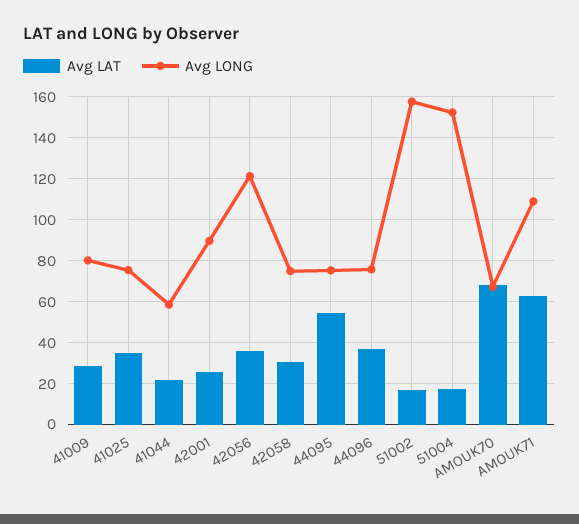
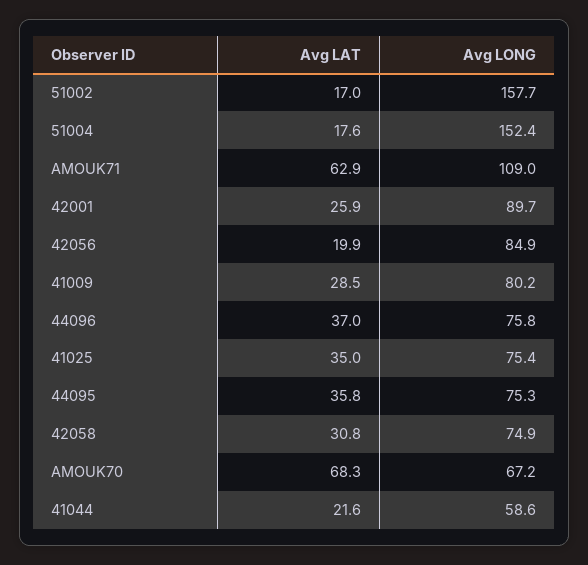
  {
    "Avg LAT": {
      "41009": 28.5,
      "41025": 35,
      "41044": 21.6,
      "42001": 25.9,
-     "42056": 35,
+     "42056": 19.9,
      "42058": 30.8,
-     "44095": 55,
+     "44095": 35.8,
      "44096": 37,
      "51002": 17,
      "51004": 17.6,
      "AMOUK70": 68.3,
      "AMOUK71": 62.9
    },
    "Avg LONG": {
      "41009": 80.2,
      "41025": 75.4,
      "41044": 58.6,
      "42001": 89.7,
-     "42056": 120,
+     "42056": 84.9,
      "42058": 74.9,
      "44095": 75.3,
      "44096": 75.8,
      "51002": 157.7,
      "51004": 152.4,
      "AMOUK70": 67.2,
      "AMOUK71": 109
    }
  }

